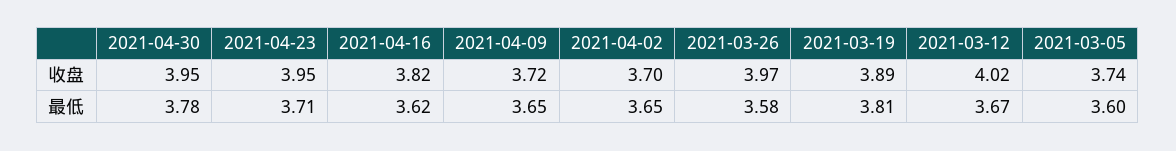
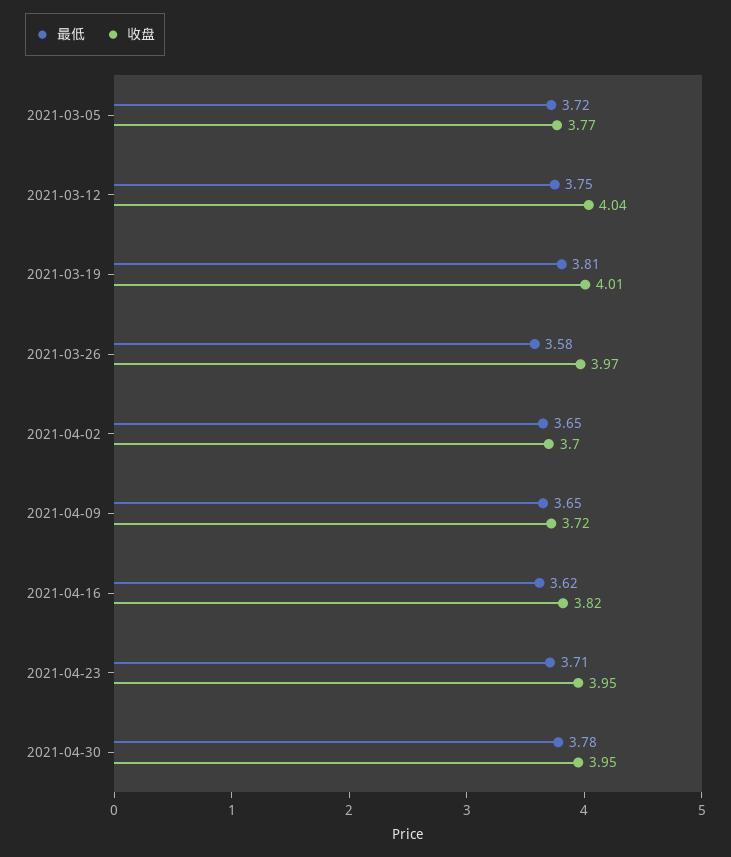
  {
    "收盘": {
      "2021-04-30": 3.95,
      "2021-04-23": 3.95,
      "2021-04-16": 3.82,
      "2021-04-09": 3.72,
      "2021-04-02": 3.7,
      "2021-03-26": 3.97,
-     "2021-03-19": 3.89,
+     "2021-03-19": 4.01,
-     "2021-03-12": 4.02,
+     "2021-03-12": 4.04,
-     "2021-03-05": 3.74
+     "2021-03-05": 3.77
    },
    "最低": {
      "2021-04-30": 3.78,
      "2021-04-23": 3.71,
      "2021-04-16": 3.62,
      "2021-04-09": 3.65,
      "2021-04-02": 3.65,
      "2021-03-26": 3.58,
      "2021-03-19": 3.81,
-     "2021-03-12": 3.67,
+     "2021-03-12": 3.75,
-     "2021-03-05": 3.6
+     "2021-03-05": 3.72
    }
  }

